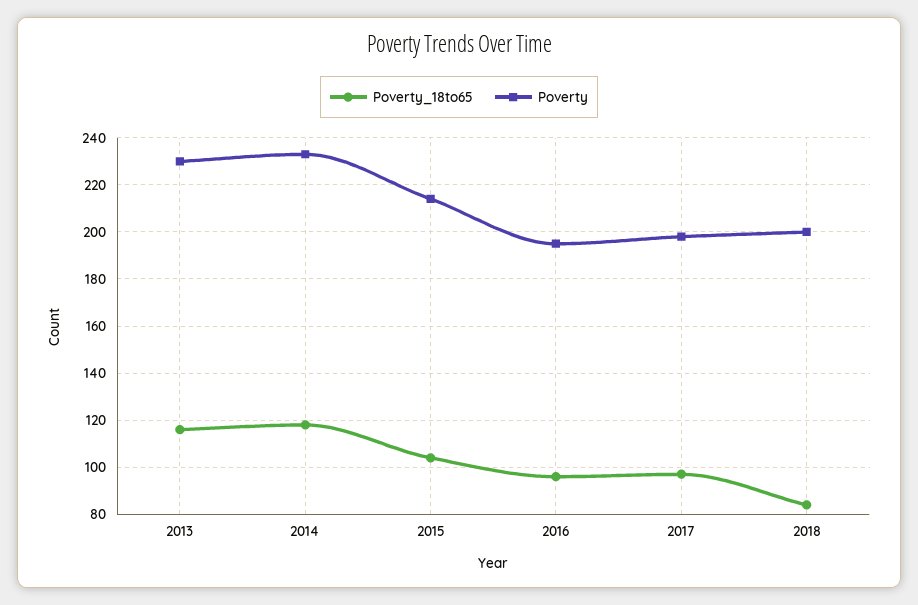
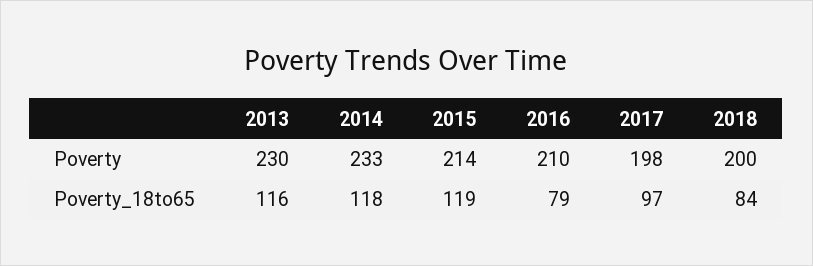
  {
    "Poverty_18to65": {
      "2013": 116,
      "2014": 118,
-     "2015": 105,
+     "2015": 119,
-     "2016": 95,
+     "2016": 79,
      "2017": 97,
      "2018": 84
    },
    "Poverty": {
      "2013": 230,
      "2014": 233,
      "2015": 214,
-     "2016": 195,
+     "2016": 210,
      "2017": 198,
      "2018": 200
    }
  }

